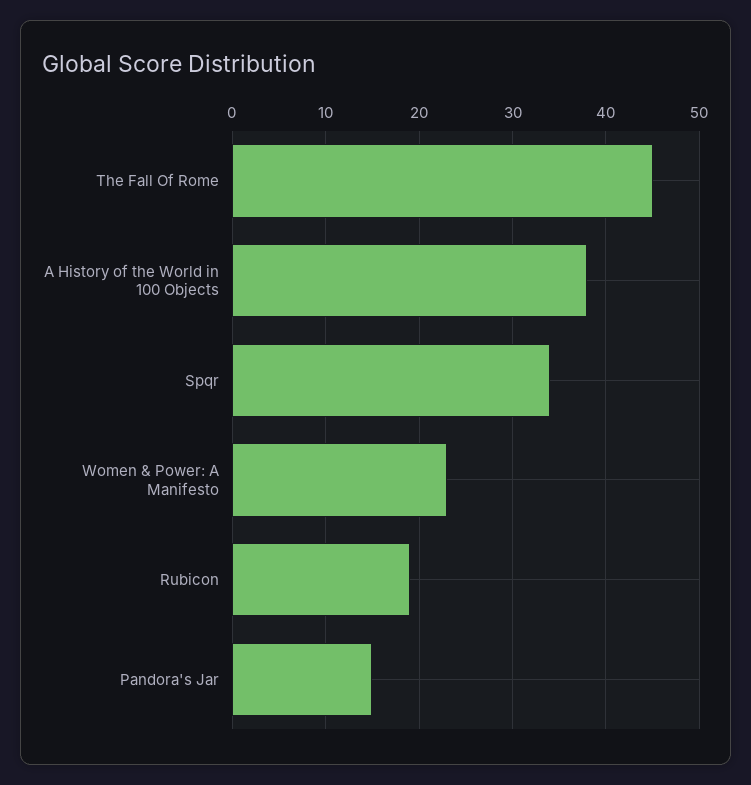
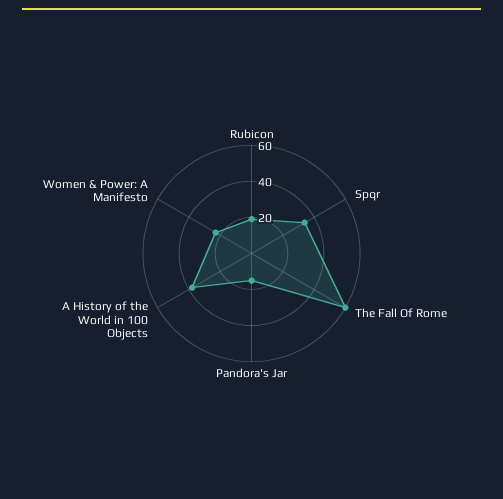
  {
-   "The Fall Of Rome": 45,
+   "The Fall Of Rome": 60,
    "A History of the World in 100 Objects": 38,
    "Spqr": 34,
    "Women & Power: A Manifesto": 23,
    "Rubicon": 19,
    "Pandora's Jar": 15
  }

